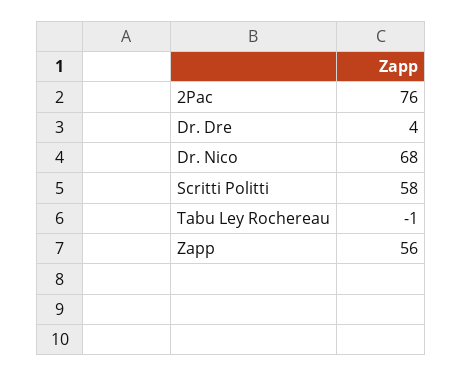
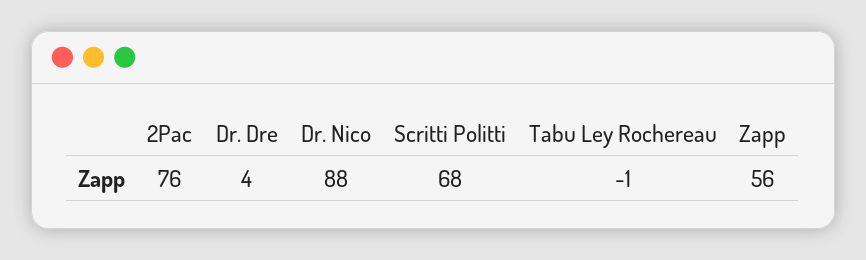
  {
    "2Pac": 76,
    "Dr. Dre": 4,
-   "Dr. Nico": 68,
+   "Dr. Nico": 88,
-   "Scritti Politti": 58,
+   "Scritti Politti": 68,
    "Tabu Ley Rochereau": -1,
    "Zapp": 56
  }

